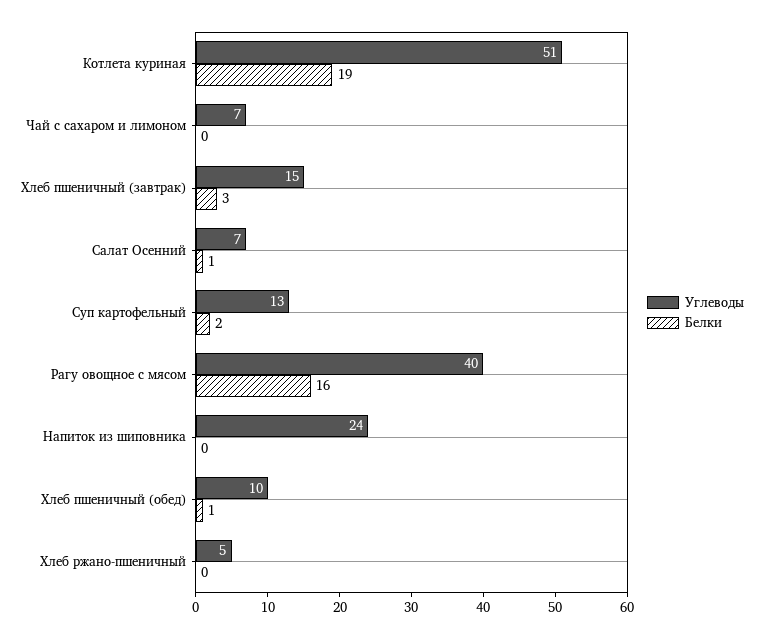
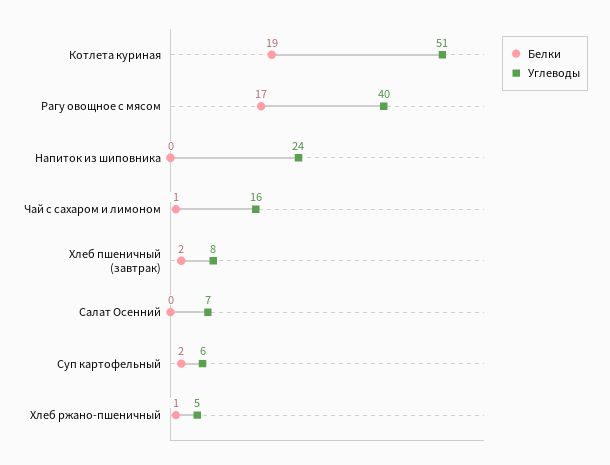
  {
    "Углеводы": {
      "Котлета куриная": 51,
-     "Чай с сахаром и лимоном": 7,
+     "Чай с сахаром и лимоном": 16,
-     "Хлеб пшеничный (завтрак)": 15,
+     "Хлеб пшеничный (завтрак)": 8,
      "Салат Осенний": 7,
-     "Суп картофельный": 13,
+     "Суп картофельный": 6,
      "Рагу овощное с мясом": 40,
      "Напиток из шиповника": 24,
-     "Хлеб пшеничный (обед)": 10,
      "Хлеб ржано-пшеничный": 5
    },
    "Белки": {
      "Котлета куриная": 19,
-     "Чай с сахаром и лимоном": 0,
+     "Чай с сахаром и лимоном": 1,
-     "Хлеб пшеничный (завтрак)": 3,
+     "Хлеб пшеничный (завтрак)": 2,
-     "Салат Осенний": 1,
+     "Салат Осенний": 0,
      "Суп картофельный": 2,
-     "Рагу овощное с мясом": 16,
+     "Рагу овощное с мясом": 17,
      "Напиток из шиповника": 0,
-     "Хлеб пшеничный (обед)": 1,
-     "Хлеб ржано-пшеничный": 0
+     "Хлеб ржано-пшеничный": 1
    }
  }

